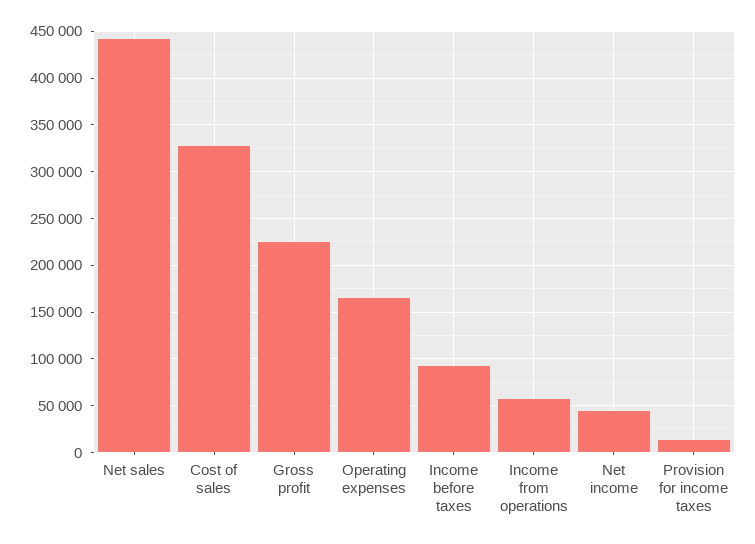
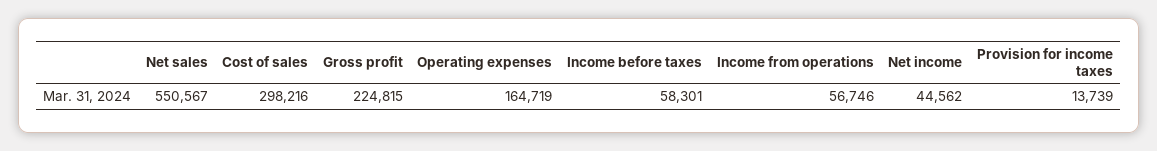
  {
-   "Net sales": 440000,
+   "Net sales": 550567,
-   "Cost of sales": 330000,
+   "Cost of sales": 298216,
    "Gross profit": 224815,
    "Operating expenses": 164719,
-   "Income before taxes": 90000,
+   "Income before taxes": 58301,
    "Income from operations": 56746,
    "Net income": 44562,
    "Provision for income taxes": 13739
  }

